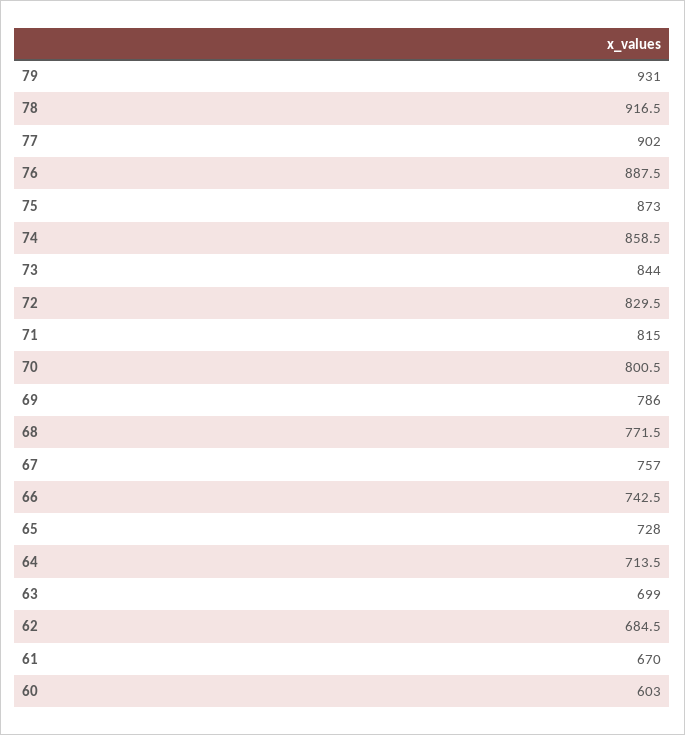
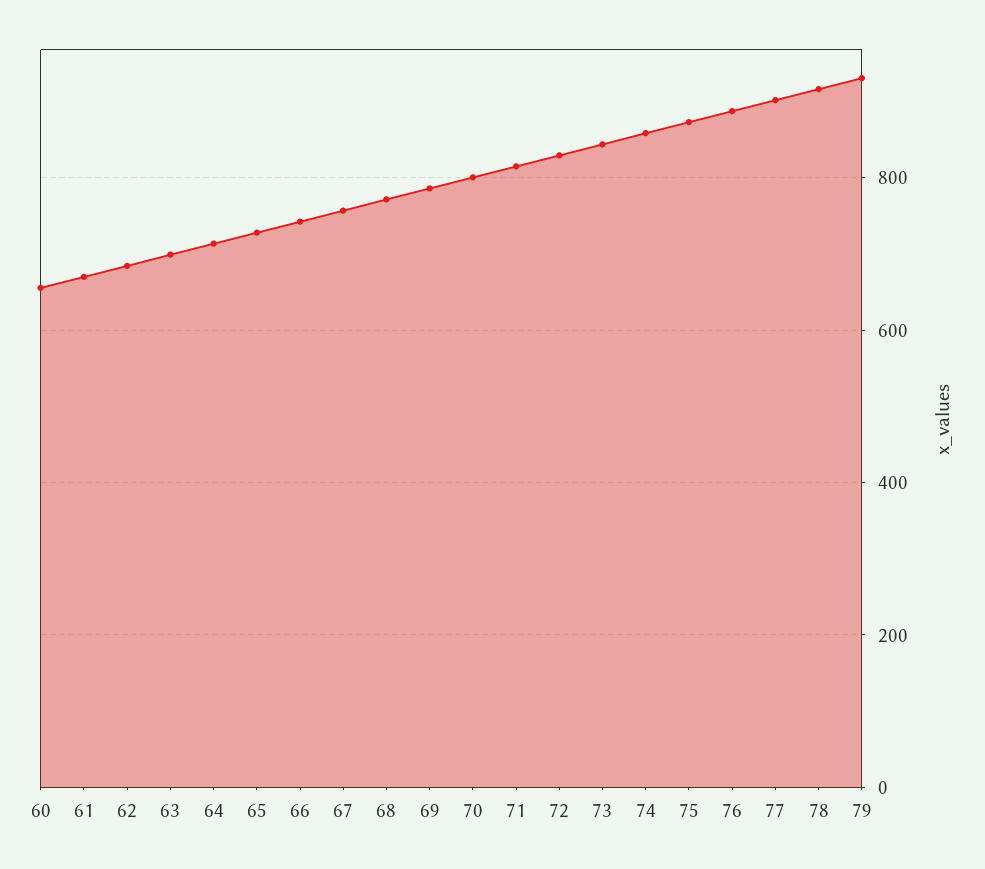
  {
    "79": 931,
    "78": 916.5,
    "77": 902,
    "76": 887.5,
    "75": 873,
    "74": 858.5,
    "73": 844,
    "72": 829.5,
    "71": 815,
    "70": 800.5,
    "69": 786,
    "68": 771.5,
    "67": 757,
    "66": 742.5,
    "65": 728,
    "64": 713.5,
    "63": 699,
    "62": 684.5,
    "61": 670,
-   "60": 603
+   "60": 660
  }

